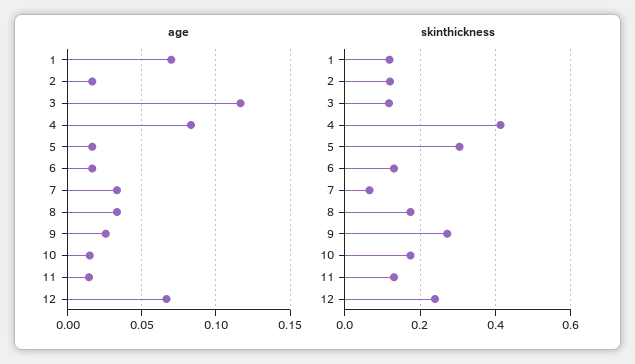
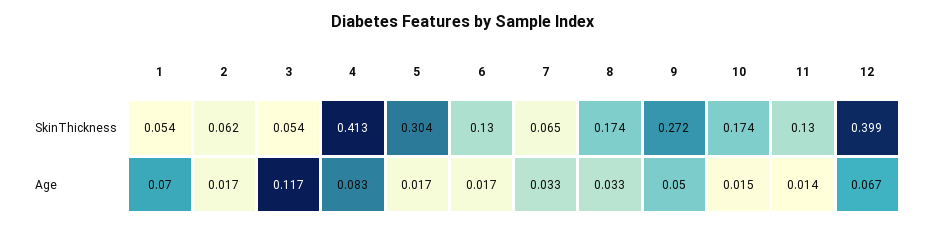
  {
    "age": {
      "1": 0.07,
      "2": 0.017,
      "3": 0.117,
      "4": 0.083,
      "5": 0.017,
      "6": 0.017,
      "7": 0.033,
      "8": 0.033,
-     "9": 0.025,
+     "9": 0.05,
      "10": 0.015,
      "11": 0.014,
      "12": 0.067
    },
    "skinthickness": {
-     "1": 0.12,
+     "1": 0.054,
-     "2": 0.12,
+     "2": 0.062,
-     "3": 0.12,
+     "3": 0.054,
      "4": 0.413,
      "5": 0.304,
      "6": 0.13,
      "7": 0.065,
      "8": 0.174,
      "9": 0.272,
      "10": 0.174,
      "11": 0.13,
-     "12": 0.24
+     "12": 0.399
    }
  }

